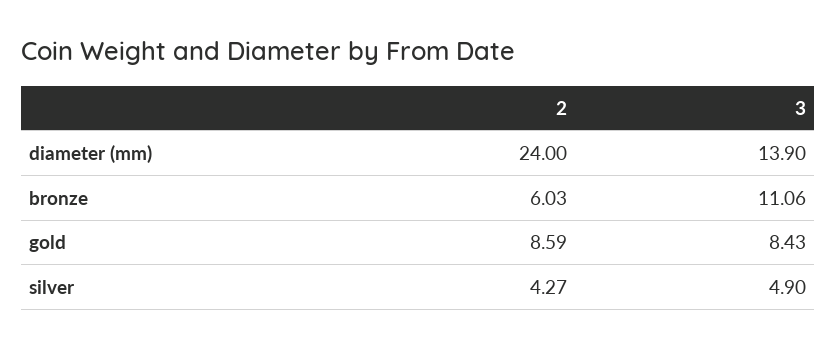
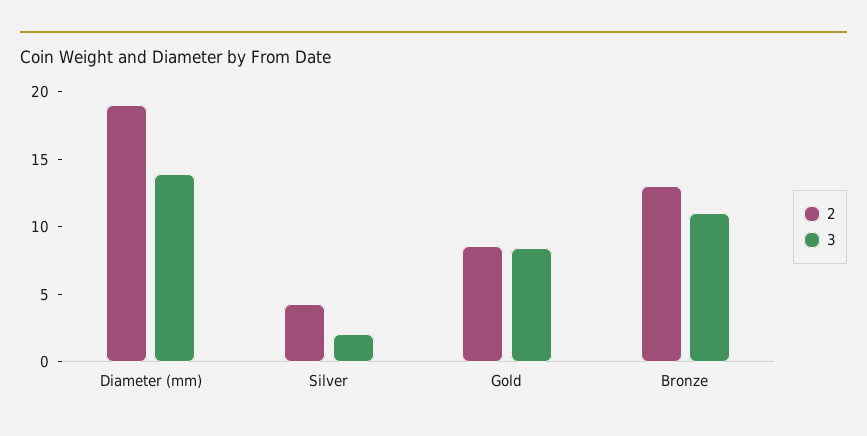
  {
    "2": {
-     "diameter (mm)": 24,
+     "diameter (mm)": 19,
-     "bronze": 6.03,
+     "bronze": 13,
      "gold": 8.59,
      "silver": 4.27
    },
    "3": {
      "diameter (mm)": 13.9,
      "bronze": 11.06,
      "gold": 8.43,
-     "silver": 4.9
+     "silver": 2
    }
  }

